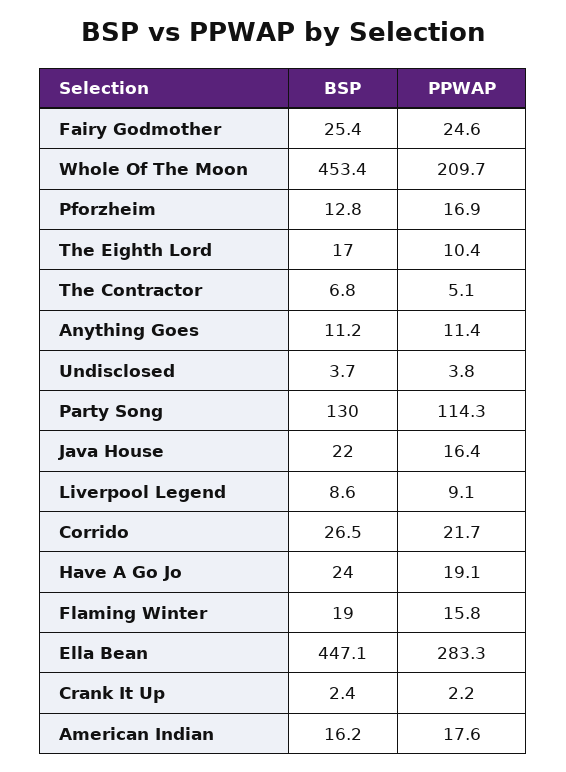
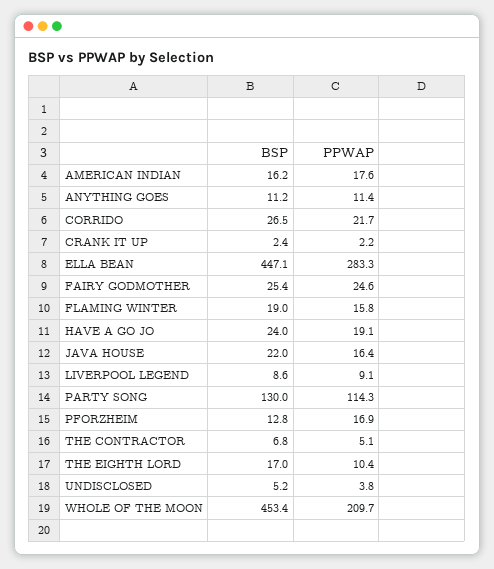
  {
    "BSP": {
      "Fairy Godmother": 25.4,
      "Whole Of The Moon": 453.4,
      "Pforzheim": 12.8,
      "The Eighth Lord": 17,
      "The Contractor": 6.8,
      "Anything Goes": 11.2,
-     "Undisclosed": 3.7,
+     "Undisclosed": 5.2,
      "Party Song": 130,
      "Java House": 22,
      "Liverpool Legend": 8.6,
      "Corrido": 26.5,
      "Have A Go Jo": 24,
      "Flaming Winter": 19,
      "Ella Bean": 447.1,
      "Crank It Up": 2.4,
      "American Indian": 16.2
    },
    "PPWAP": {
      "Fairy Godmother": 24.6,
      "Whole Of The Moon": 209.7,
      "Pforzheim": 16.9,
      "The Eighth Lord": 10.4,
      "The Contractor": 5.1,
      "Anything Goes": 11.4,
      "Undisclosed": 3.8,
      "Party Song": 114.3,
      "Java House": 16.4,
      "Liverpool Legend": 9.1,
      "Corrido": 21.7,
      "Have A Go Jo": 19.1,
      "Flaming Winter": 15.8,
      "Ella Bean": 283.3,
      "Crank It Up": 2.2,
      "American Indian": 17.6
    }
  }

